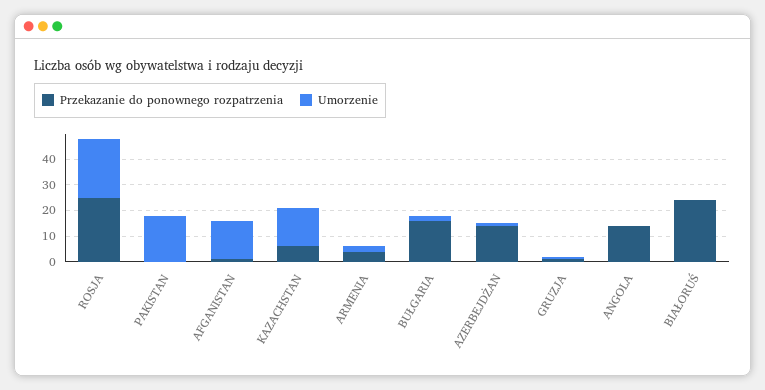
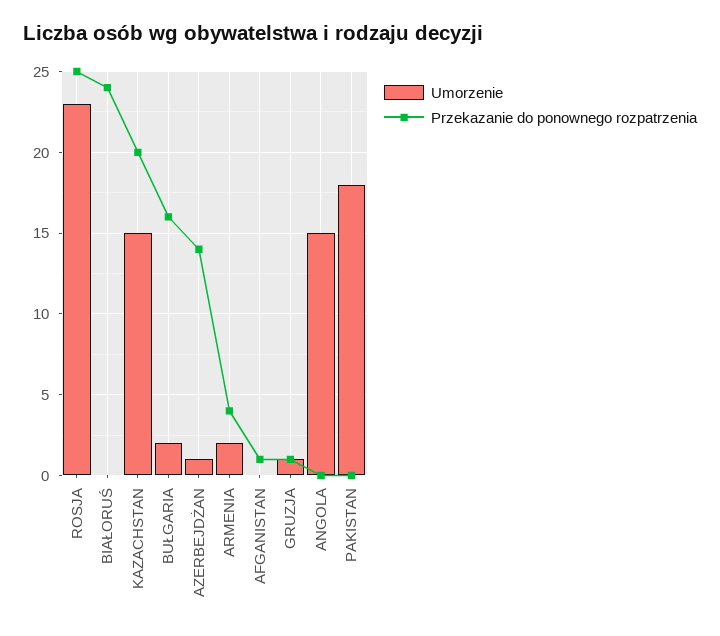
  {
    "Przekazanie do ponownego rozpatrzenia": {
      "ROSJA": 25,
      "PAKISTAN": 0,
      "AFGANISTAN": 1,
-     "KAZACHSTAN": 5,
+     "KAZACHSTAN": 20,
      "ARMENIA": 4,
      "BUŁGARIA": 16,
      "AZERBEJDŻAN": 14,
      "GRUZJA": 1,
-     "ANGOLA": 15,
+     "ANGOLA": 0,
      "BIAŁORUŚ": 24
    },
    "Umorzenie": {
      "ROSJA": 23,
      "PAKISTAN": 18,
-     "AFGANISTAN": 15,
+     "AFGANISTAN": 0,
      "KAZACHSTAN": 15,
      "ARMENIA": 2,
      "BUŁGARIA": 2,
      "AZERBEJDŻAN": 1,
      "GRUZJA": 1,
-     "ANGOLA": 0,
+     "ANGOLA": 15,
      "BIAŁORUŚ": 0
    }
  }

